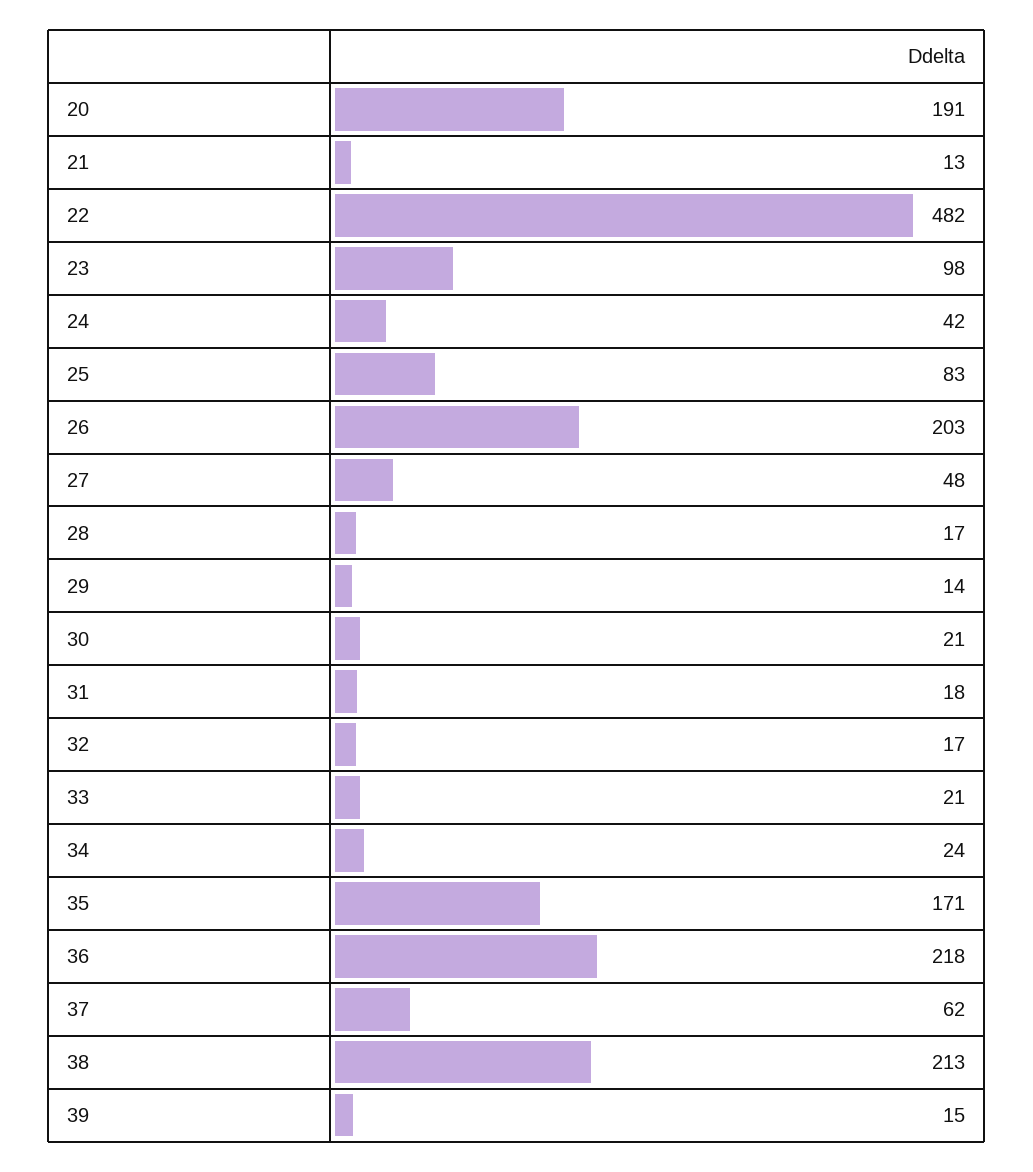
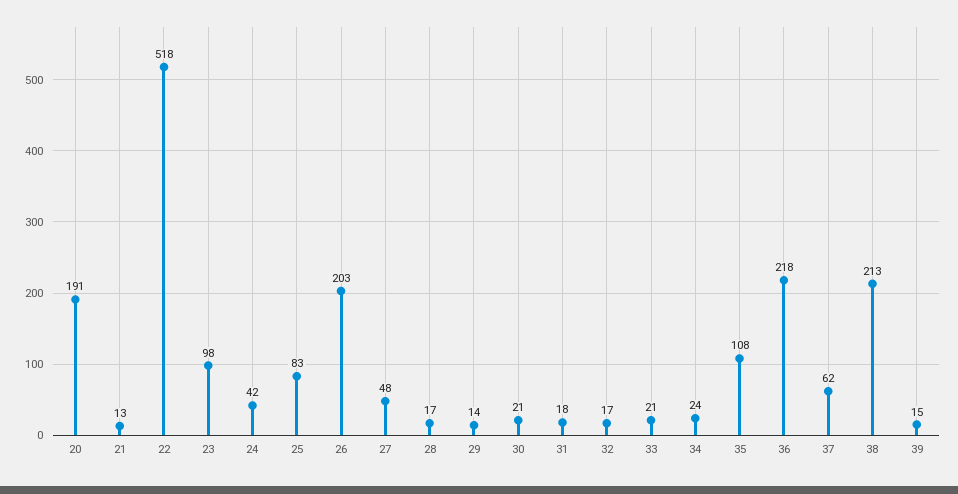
  {
    "20": 191,
    "21": 13,
-   "22": 482,
+   "22": 518,
    "23": 98,
    "24": 42,
    "25": 83,
    "26": 203,
    "27": 48,
    "28": 17,
    "29": 14,
    "30": 21,
    "31": 18,
    "32": 17,
    "33": 21,
    "34": 24,
-   "35": 171,
+   "35": 108,
    "36": 218,
    "37": 62,
    "38": 213,
    "39": 15
  }

